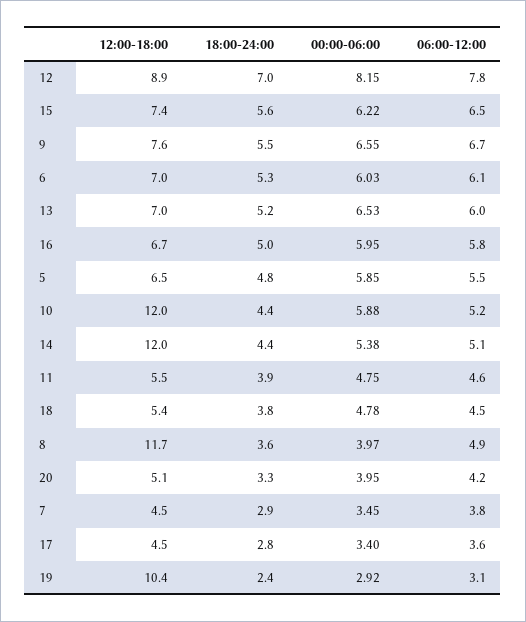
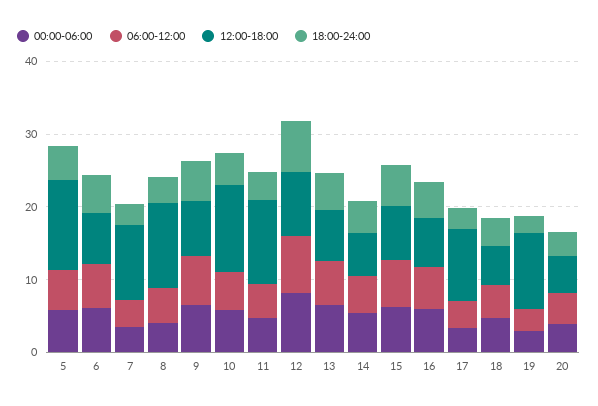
  {
    "12:00-18:00": {
      "12": 8.9,
      "15": 7.4,
      "9": 7.6,
      "6": 7,
      "13": 7,
      "16": 6.7,
-     "5": 6.5,
+     "5": 12,
      "10": 12,
-     "14": 12,
+     "14": 6,
-     "11": 5.5,
+     "11": 12,
      "18": 5.4,
      "8": 11.7,
      "20": 5.1,
-     "7": 4.5,
+     "7": 10,
-     "17": 4.5,
+     "17": 10,
      "19": 10.4
    },
    "18:00-24:00": {
      "12": 7,
      "15": 5.6,
      "9": 5.5,
      "6": 5.3,
      "13": 5.2,
      "16": 5,
      "5": 4.8,
      "10": 4.4,
      "14": 4.4,
      "11": 3.9,
      "18": 3.8,
      "8": 3.6,
      "20": 3.3,
      "7": 2.9,
      "17": 2.8,
      "19": 2.4
    },
    "00:00-06:00": {
      "12": 8.15,
      "15": 6.22,
      "9": 6.55,
      "6": 6.03,
      "13": 6.53,
      "16": 5.95,
      "5": 5.85,
      "10": 5.88,
      "14": 5.38,
      "11": 4.75,
      "18": 4.78,
      "8": 3.97,
      "20": 3.95,
      "7": 3.45,
      "17": 3.4,
      "19": 2.92
    },
    "06:00-12:00": {
      "12": 7.8,
      "15": 6.5,
      "9": 6.7,
      "6": 6.1,
      "13": 6,
      "16": 5.8,
      "5": 5.5,
      "10": 5.2,
      "14": 5.1,
      "11": 4.6,
      "18": 4.5,
      "8": 4.9,
      "20": 4.2,
      "7": 3.8,
      "17": 3.6,
      "19": 3.1
    }
  }

